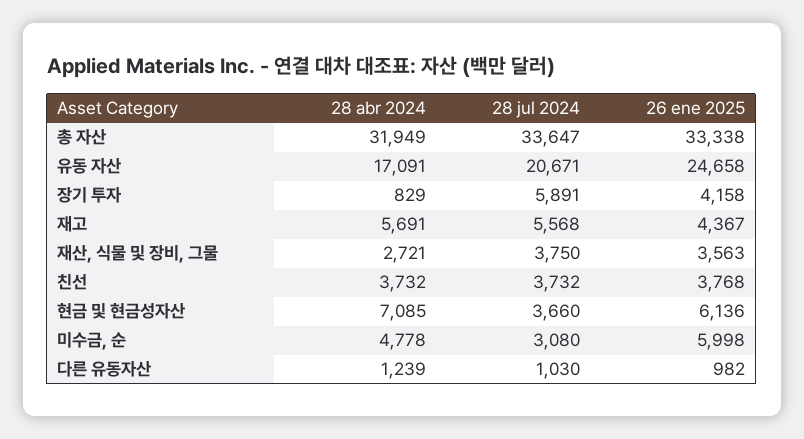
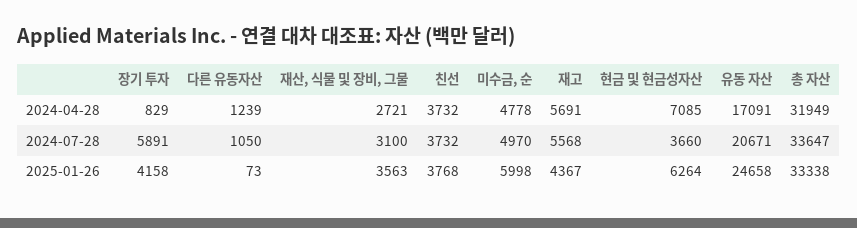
  {
    "28 abr 2024": {
      "총 자산": 31949,
      "유동 자산": 17091,
      "장기 투자": 829,
      "재고": 5691,
      "재산, 식물 및 장비, 그물": 2721,
      "친선": 3732,
      "현금 및 현금성자산": 7085,
      "미수금, 순": 4778,
      "다른 유동자산": 1239
    },
    "28 jul 2024": {
      "총 자산": 33647,
      "유동 자산": 20671,
      "장기 투자": 5891,
      "재고": 5568,
-     "재산, 식물 및 장비, 그물": 3750,
+     "재산, 식물 및 장비, 그물": 3100,
      "친선": 3732,
      "현금 및 현금성자산": 3660,
-     "미수금, 순": 3080,
+     "미수금, 순": 4970,
-     "다른 유동자산": 1030
+     "다른 유동자산": 1050
    },
    "26 ene 2025": {
      "총 자산": 33338,
      "유동 자산": 24658,
      "장기 투자": 4158,
      "재고": 4367,
      "재산, 식물 및 장비, 그물": 3563,
      "친선": 3768,
-     "현금 및 현금성자산": 6136,
+     "현금 및 현금성자산": 6264,
      "미수금, 순": 5998,
-     "다른 유동자산": 982
+     "다른 유동자산": 73
    }
  }

